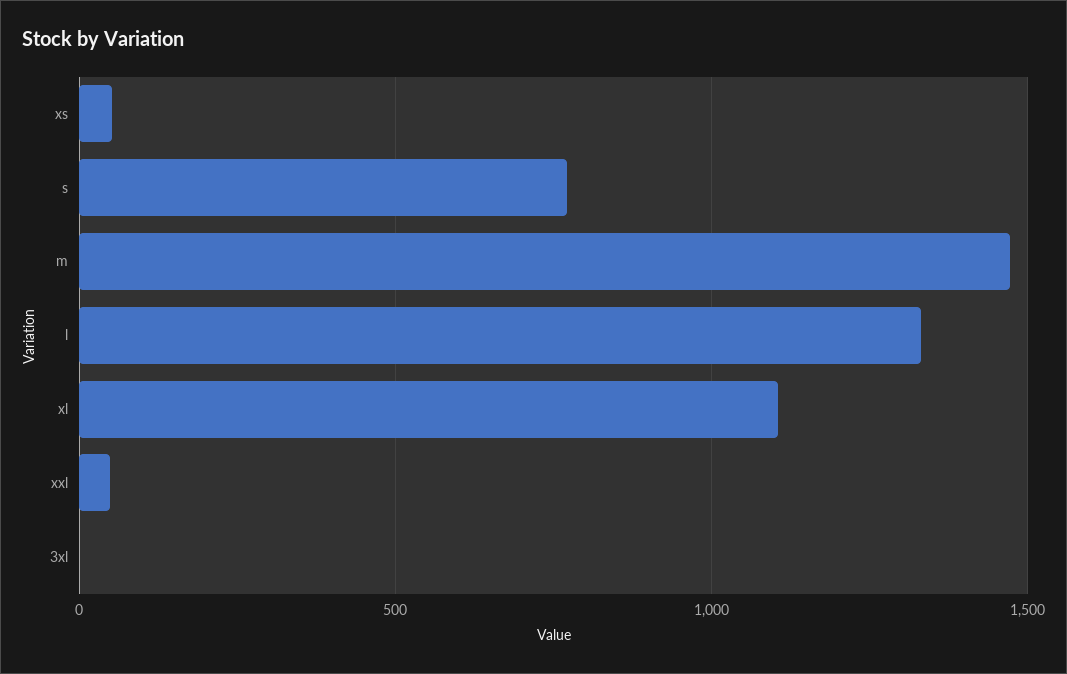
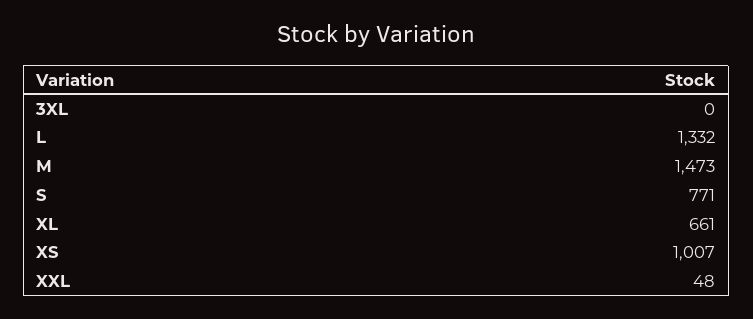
  {
-   "xs": 50,
+   "xs": 1007,
    "s": 771,
    "m": 1473,
    "l": 1332,
-   "xl": 1100,
+   "xl": 661,
    "xxl": 48,
    "3xl": 0
  }

